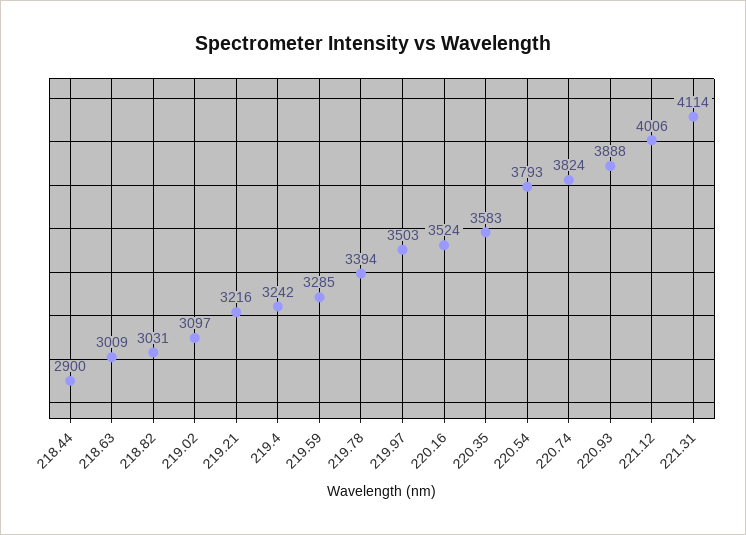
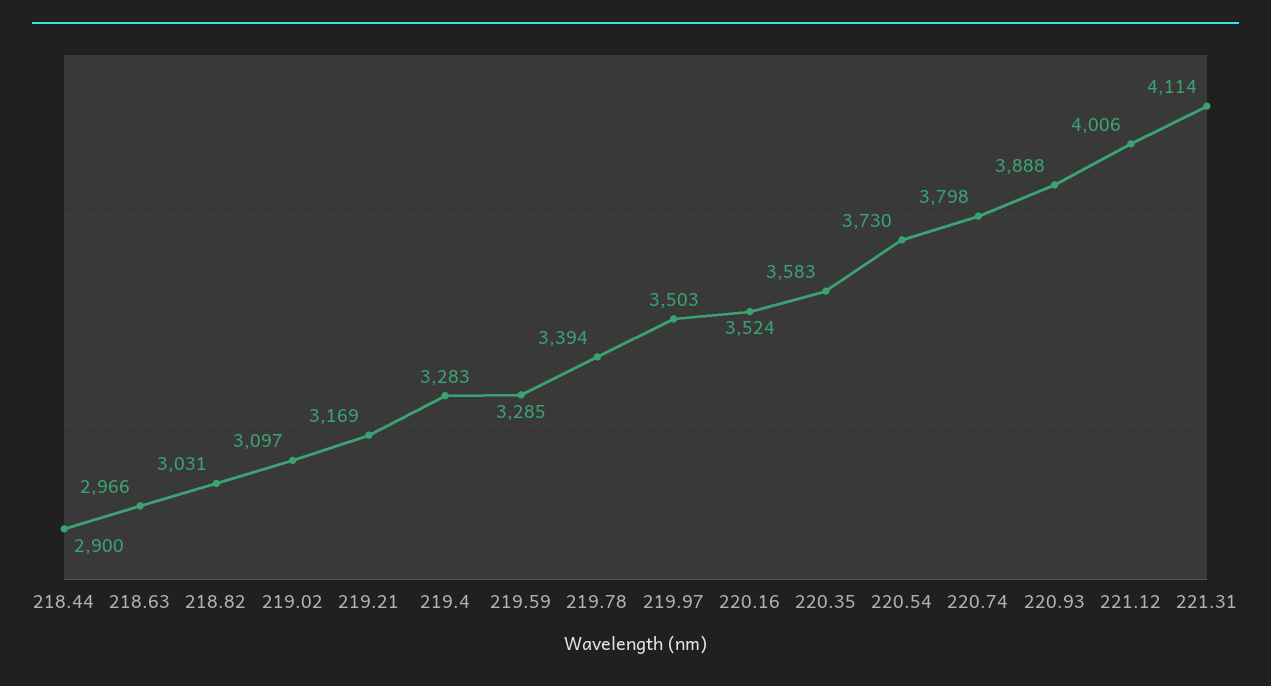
  {
    "218.44": 2900,
-   "218.63": 3009,
+   "218.63": 2966,
    "218.82": 3031,
    "219.02": 3097,
-   "219.21": 3216,
+   "219.21": 3169,
-   "219.4": 3242,
+   "219.4": 3283,
    "219.59": 3285,
    "219.78": 3394,
    "219.97": 3503,
    "220.16": 3524,
    "220.35": 3583,
-   "220.54": 3793,
+   "220.54": 3730,
-   "220.74": 3824,
+   "220.74": 3798,
    "220.93": 3888,
    "221.12": 4006,
    "221.31": 4114
  }

